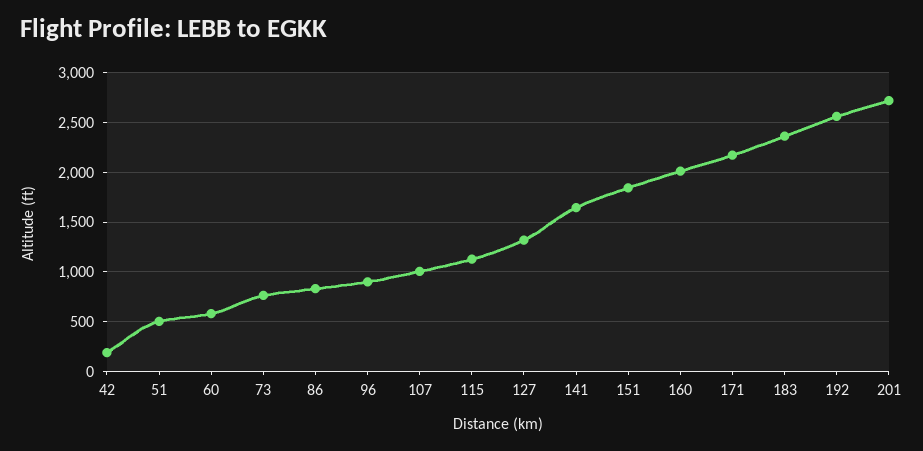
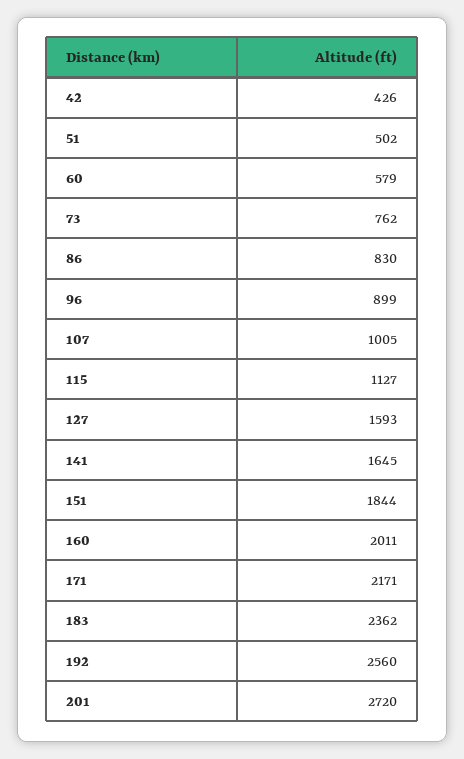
  {
-   "42": 200,
+   "42": 426,
    "51": 502,
    "60": 579,
    "73": 762,
    "86": 830,
    "96": 899,
    "107": 1005,
    "115": 1127,
-   "127": 1300,
+   "127": 1593,
    "141": 1645,
    "151": 1844,
    "160": 2011,
    "171": 2171,
    "183": 2362,
    "192": 2560,
    "201": 2720
  }

